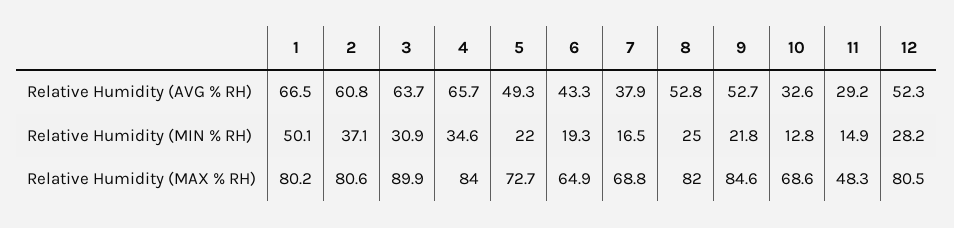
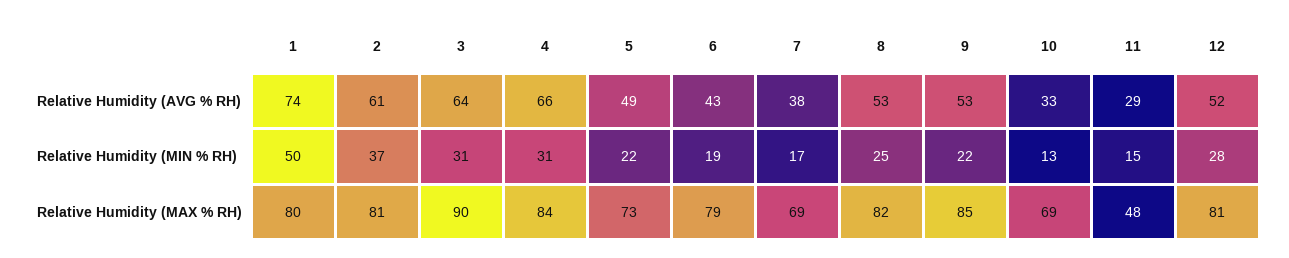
  {
    "1": {
-     "Relative Humidity (AVG % RH)": 66.5,
+     "Relative Humidity (AVG % RH)": 74,
      "Relative Humidity (MIN % RH)": 50.1,
      "Relative Humidity (MAX % RH)": 80.2
    },
    "2": {
      "Relative Humidity (AVG % RH)": 60.8,
      "Relative Humidity (MIN % RH)": 37.1,
      "Relative Humidity (MAX % RH)": 80.6
    },
    "3": {
      "Relative Humidity (AVG % RH)": 63.7,
      "Relative Humidity (MIN % RH)": 30.9,
      "Relative Humidity (MAX % RH)": 89.9
    },
    "4": {
      "Relative Humidity (AVG % RH)": 65.7,
-     "Relative Humidity (MIN % RH)": 34.6,
+     "Relative Humidity (MIN % RH)": 31,
      "Relative Humidity (MAX % RH)": 84
    },
    "5": {
      "Relative Humidity (AVG % RH)": 49.3,
      "Relative Humidity (MIN % RH)": 22,
      "Relative Humidity (MAX % RH)": 72.7
    },
    "6": {
      "Relative Humidity (AVG % RH)": 43.3,
      "Relative Humidity (MIN % RH)": 19.3,
-     "Relative Humidity (MAX % RH)": 64.9
+     "Relative Humidity (MAX % RH)": 79
    },
    "7": {
      "Relative Humidity (AVG % RH)": 37.9,
      "Relative Humidity (MIN % RH)": 16.5,
      "Relative Humidity (MAX % RH)": 68.8
    },
    "8": {
      "Relative Humidity (AVG % RH)": 52.8,
      "Relative Humidity (MIN % RH)": 25,
      "Relative Humidity (MAX % RH)": 82
    },
    "9": {
      "Relative Humidity (AVG % RH)": 52.7,
      "Relative Humidity (MIN % RH)": 21.8,
      "Relative Humidity (MAX % RH)": 84.6
    },
    "10": {
      "Relative Humidity (AVG % RH)": 32.6,
      "Relative Humidity (MIN % RH)": 12.8,
      "Relative Humidity (MAX % RH)": 68.6
    },
    "11": {
      "Relative Humidity (AVG % RH)": 29.2,
      "Relative Humidity (MIN % RH)": 14.9,
      "Relative Humidity (MAX % RH)": 48.3
    },
    "12": {
      "Relative Humidity (AVG % RH)": 52.3,
      "Relative Humidity (MIN % RH)": 28.2,
      "Relative Humidity (MAX % RH)": 80.5
    }
  }

